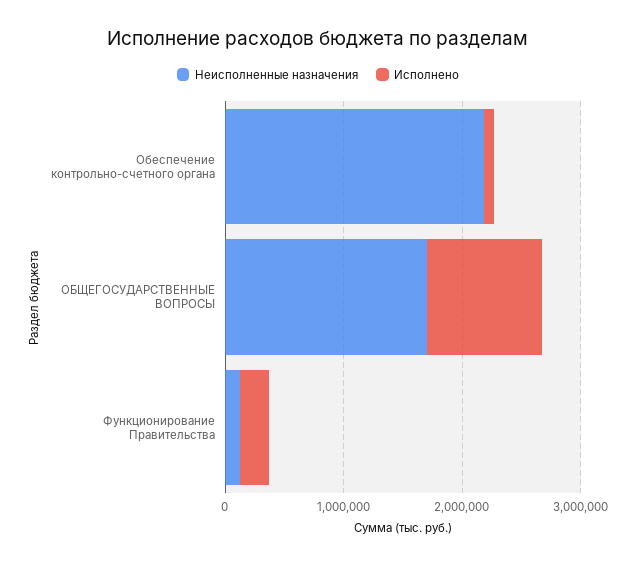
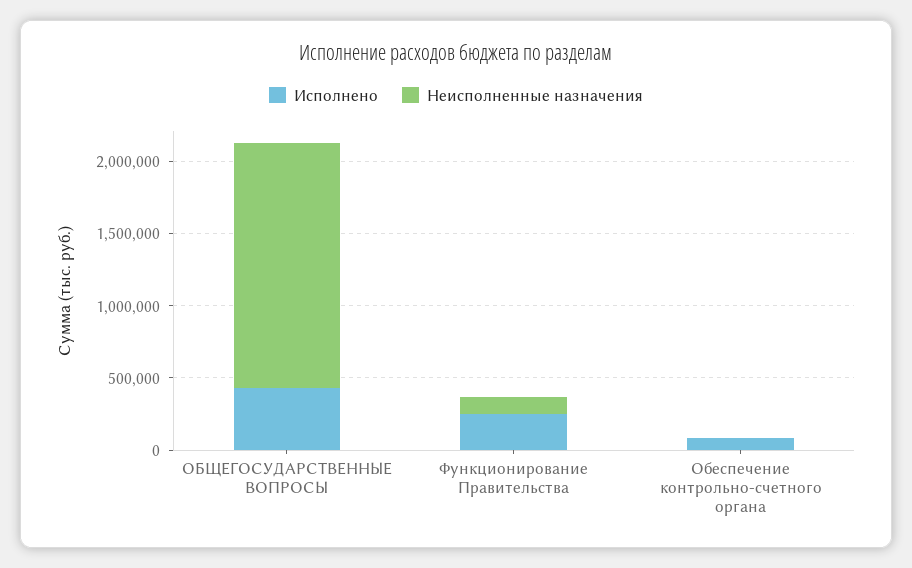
  {
    "Неисполненные назначения": {
-     "Обеспечение контрольно-счетного органа": 2200000,
+     "Обеспечение контрольно-счетного органа": 0,
      "ОБЩЕГОСУДАРСТВЕННЫЕ ВОПРОСЫ": 1700000,
      "Функционирование Правительства": 100000
    },
    "Исполнено": {
      "Обеспечение контрольно-счетного органа": 100000,
-     "ОБЩЕГОСУДАРСТВЕННЫЕ ВОПРОСЫ": 1000000,
+     "ОБЩЕГОСУДАРСТВЕННЫЕ ВОПРОСЫ": 400000,
      "Функционирование Правительства": 200000
    }
  }

